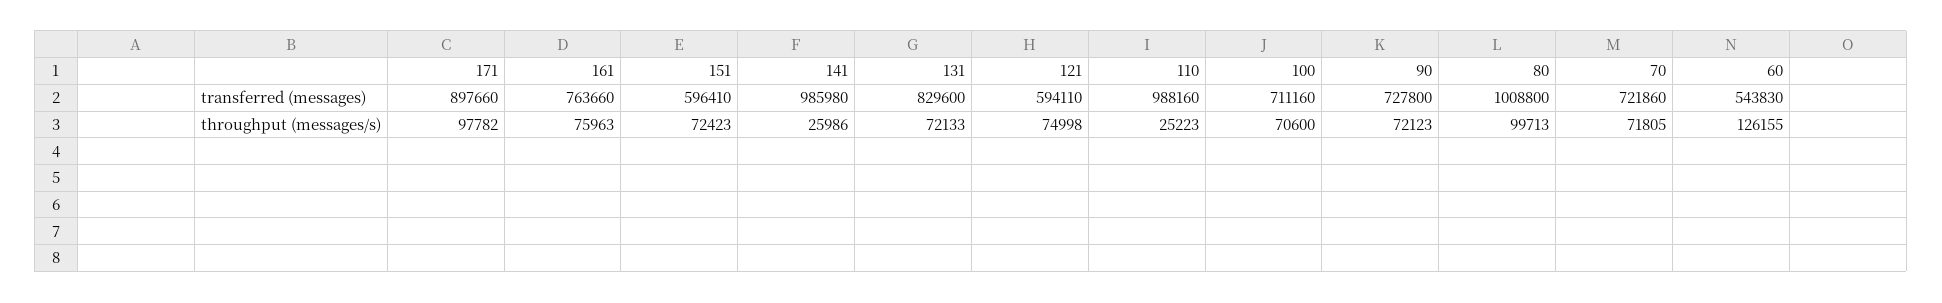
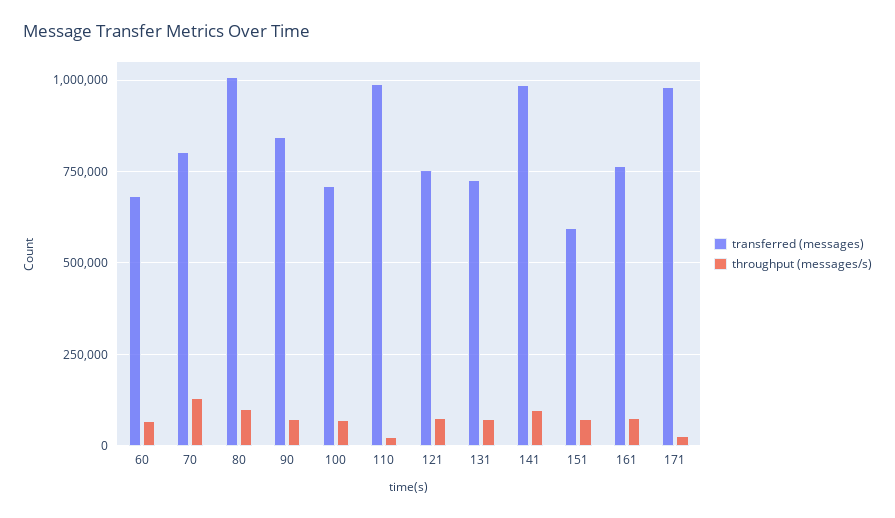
  {
    "transferred (messages)": {
-     "171": 897660,
+     "171": 975000,
      "161": 763660,
      "151": 596410,
      "141": 985980,
-     "131": 829600,
+     "131": 725000,
-     "121": 594110,
+     "121": 750000,
      "110": 988160,
      "100": 711160,
-     "90": 727800,
+     "90": 850000,
      "80": 1008800,
-     "70": 721860,
+     "70": 800000,
-     "60": 543830
+     "60": 675000
    },
    "throughput (messages/s)": {
-     "171": 97782,
+     "171": 25000,
      "161": 75963,
      "151": 72423,
-     "141": 25986,
+     "141": 100000,
      "131": 72133,
      "121": 74998,
      "110": 25223,
      "100": 70600,
      "90": 72123,
      "80": 99713,
-     "70": 71805,
+     "70": 125000,
-     "60": 126155
+     "60": 75000
    }
  }

